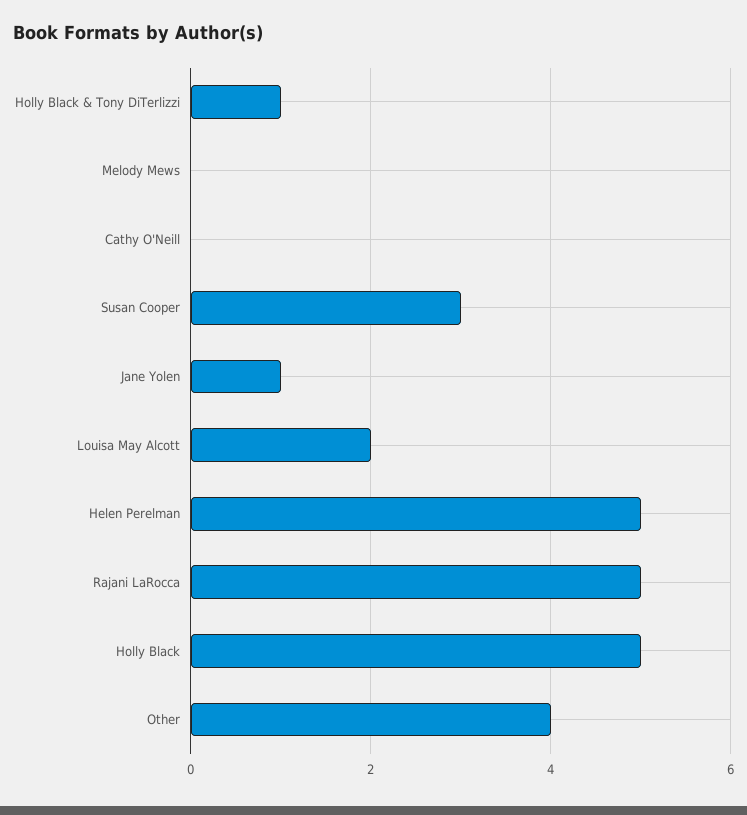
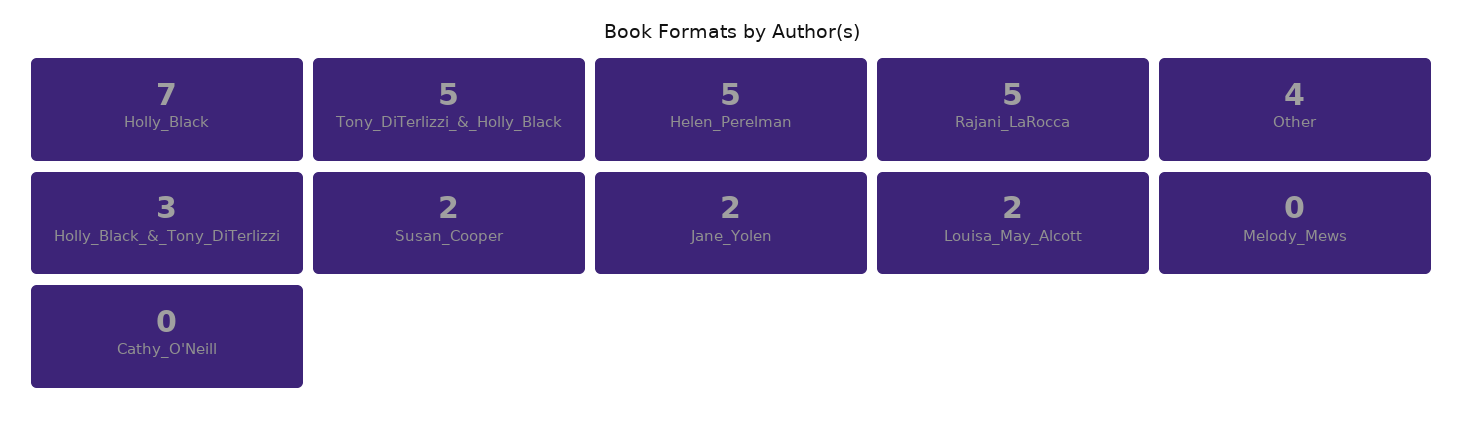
  {
-   "Holly Black & Tony DiTerlizzi": 1,
+   "Holly Black & Tony DiTerlizzi": 3,
    "Melody Mews": 0,
    "Cathy O'Neill": 0,
-   "Susan Cooper": 3,
+   "Susan Cooper": 2,
-   "Jane Yolen": 1,
+   "Jane Yolen": 2,
    "Louisa May Alcott": 2,
    "Helen Perelman": 5,
    "Rajani LaRocca": 5,
-   "Holly Black": 5,
+   "Holly Black": 7,
-   "Other": 4
+   "Other": 4,
+   "Tony_DiTerlizzi_&_Holly_Black": 5
  }

